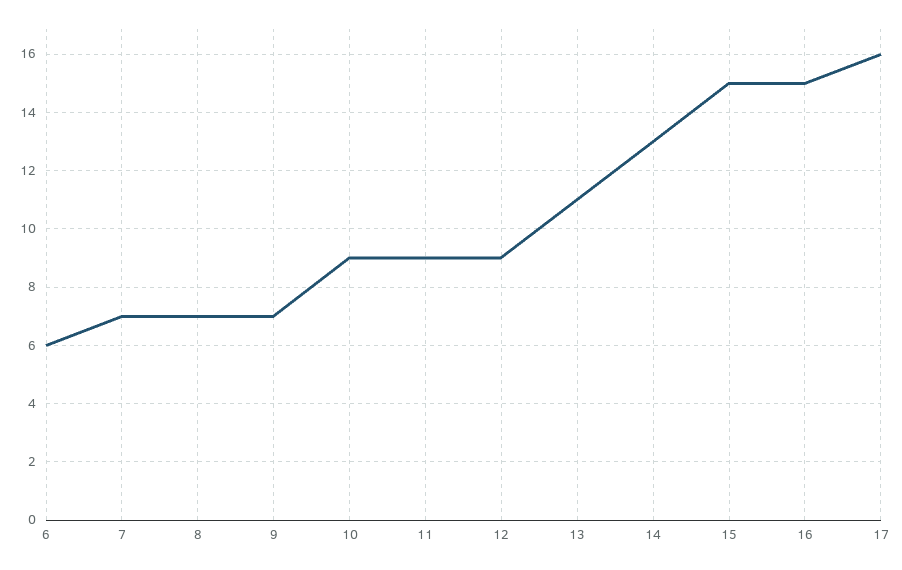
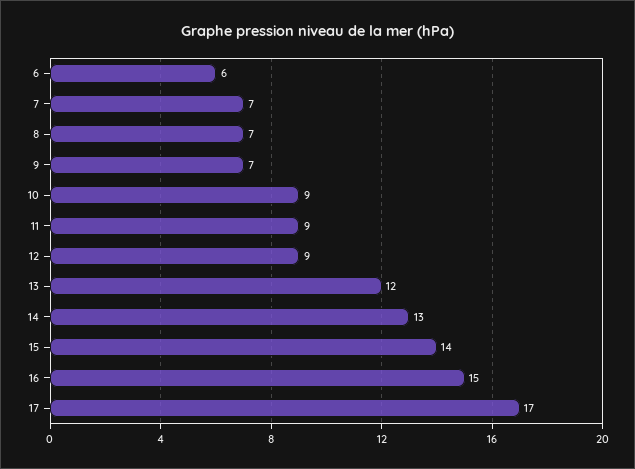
  {
    "6": 6,
    "7": 7,
    "8": 7,
    "9": 7,
    "10": 9,
    "11": 9,
    "12": 9,
-   "13": 11,
+   "13": 12,
    "14": 13,
-   "15": 15,
+   "15": 14,
    "16": 15,
-   "17": 16
+   "17": 17
  }

